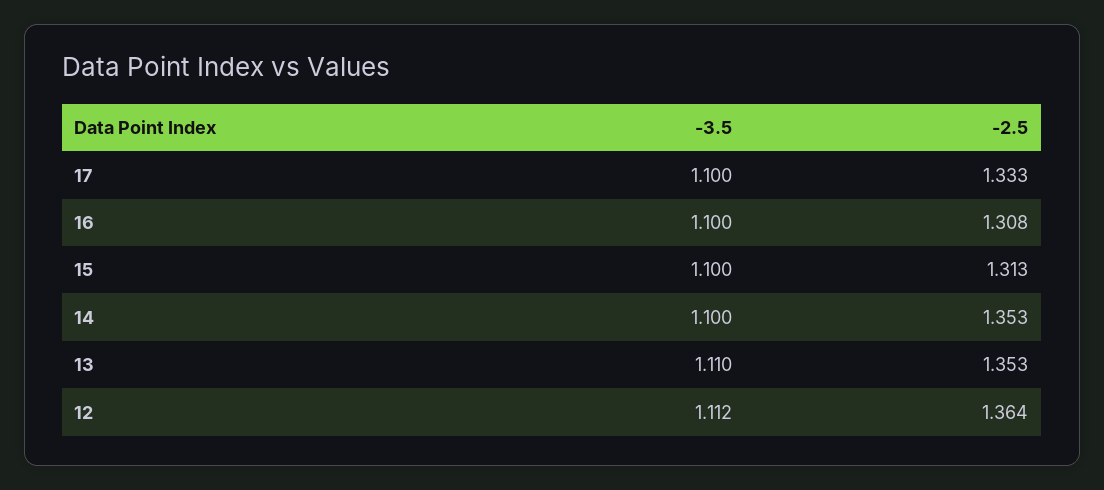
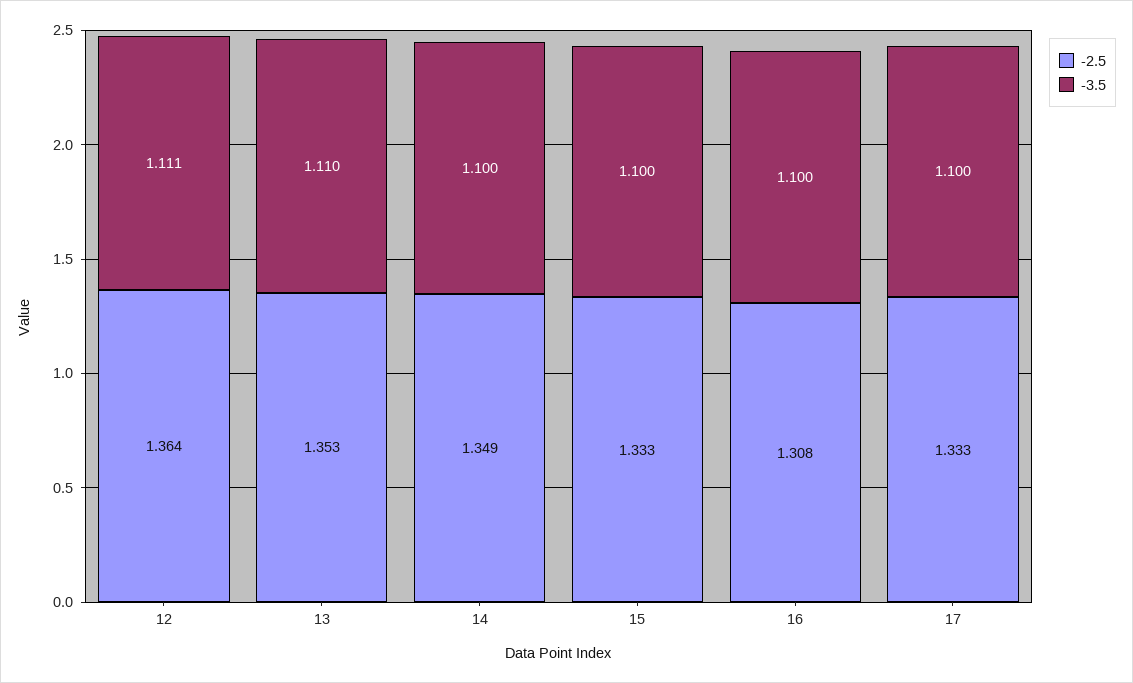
  {
    "-3.5": {
      "17": 1.1,
      "16": 1.1,
      "15": 1.1,
      "14": 1.1,
      "13": 1.11,
-     "12": 1.112
+     "12": 1.111
    },
    "-2.5": {
      "17": 1.333,
      "16": 1.308,
-     "15": 1.313,
+     "15": 1.333,
-     "14": 1.353,
+     "14": 1.349,
      "13": 1.353,
      "12": 1.364
    }
  }

